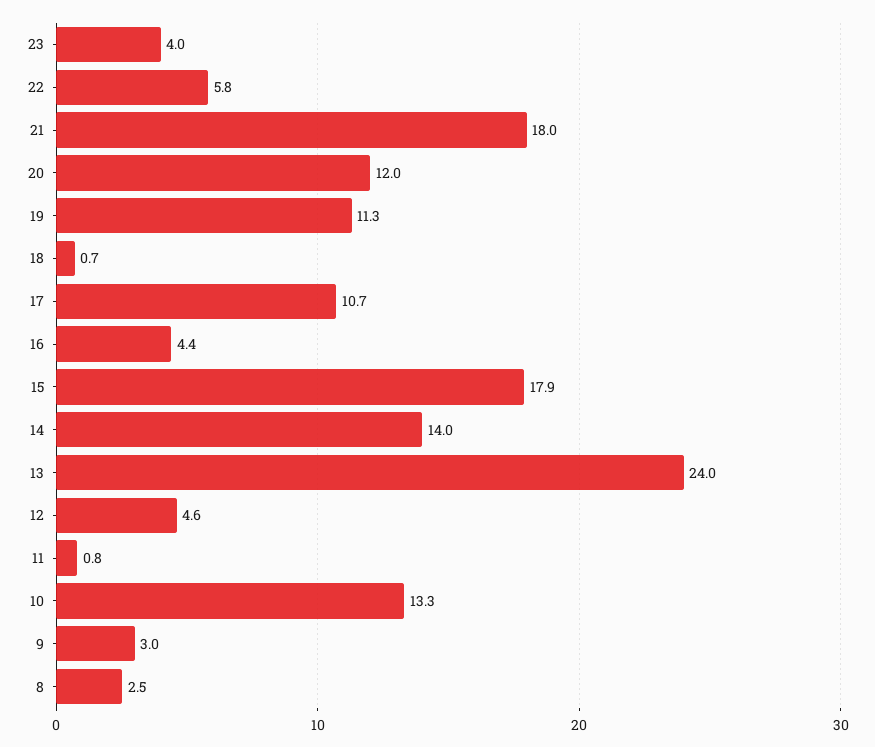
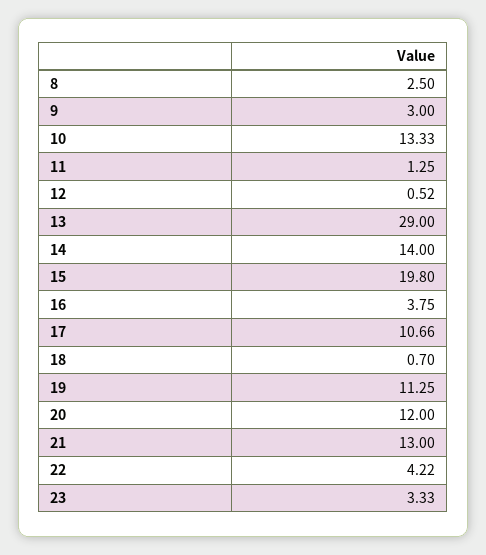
  {
-   "23": 4,
+   "23": 3.33,
-   "22": 5.8,
+   "22": 4.22,
-   "21": 18,
+   "21": 13,
    "20": 12,
    "19": 11.25,
    "18": 0.7,
    "17": 10.66,
-   "16": 4.4,
+   "16": 3.75,
-   "15": 17.9,
+   "15": 19.8,
    "14": 14,
-   "13": 24,
+   "13": 29,
-   "12": 4.6,
+   "12": 0.52,
-   "11": 0.8,
+   "11": 1.25,
    "10": 13.33,
    "9": 3,
    "8": 2.5
  }

